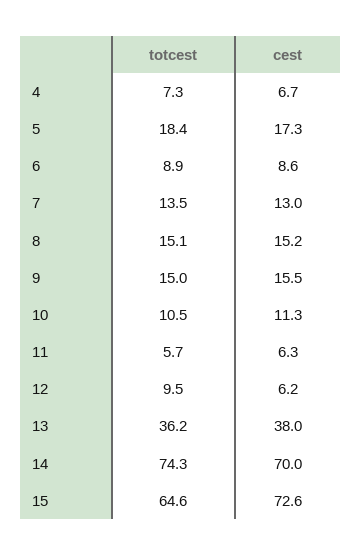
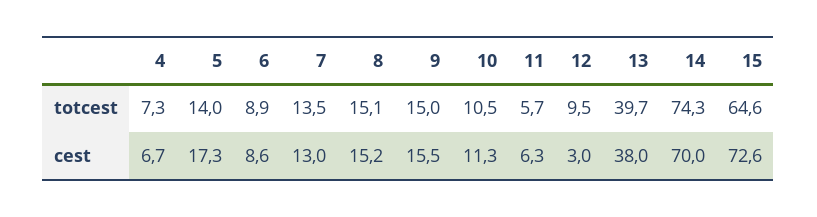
  {
    "totcest": {
      "4": 7.3,
-     "5": 18.4,
+     "5": 14,
      "6": 8.9,
      "7": 13.5,
      "8": 15.1,
      "9": 15,
      "10": 10.5,
      "11": 5.7,
      "12": 9.5,
-     "13": 36.2,
+     "13": 39.7,
      "14": 74.3,
      "15": 64.6
    },
    "cest": {
      "4": 6.7,
      "5": 17.3,
      "6": 8.6,
      "7": 13,
      "8": 15.2,
      "9": 15.5,
      "10": 11.3,
      "11": 6.3,
-     "12": 6.2,
+     "12": 3,
      "13": 38,
      "14": 70,
      "15": 72.6
    }
  }

